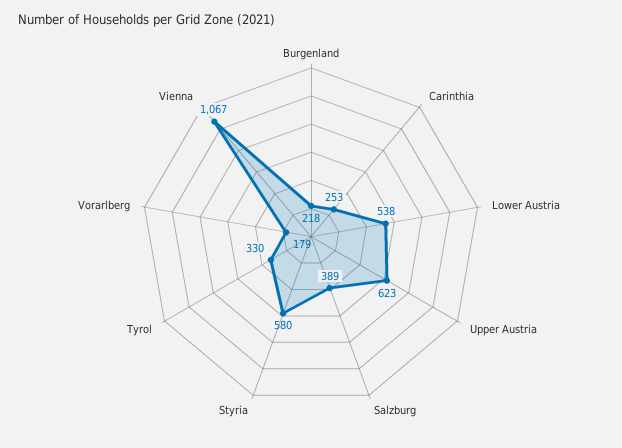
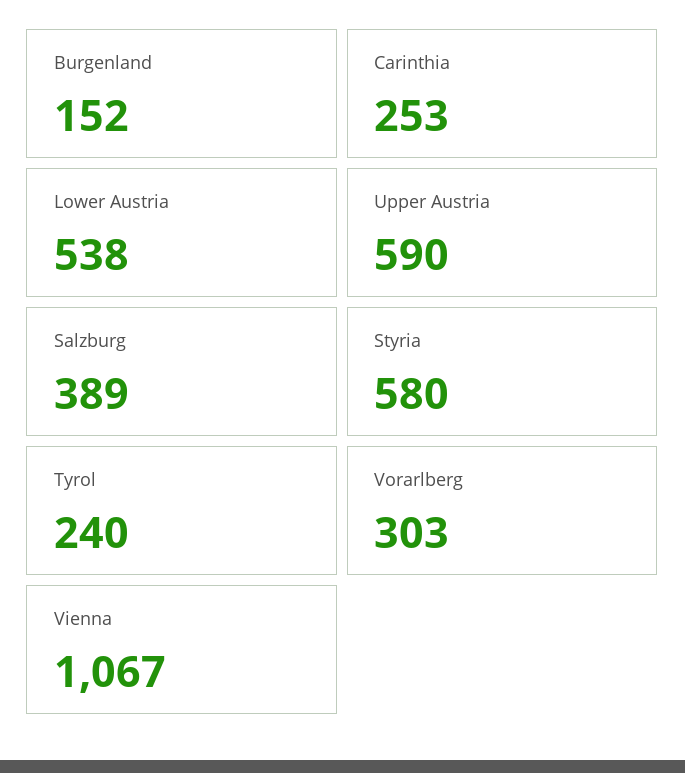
  {
-   "Burgenland": 218,
+   "Burgenland": 152,
    "Carinthia": 253,
    "Lower Austria": 538,
-   "Upper Austria": 623,
+   "Upper Austria": 590,
    "Salzburg": 389,
    "Styria": 580,
-   "Tyrol": 330,
+   "Tyrol": 240,
-   "Vorarlberg": 179,
+   "Vorarlberg": 303,
    "Vienna": 1067
  }

